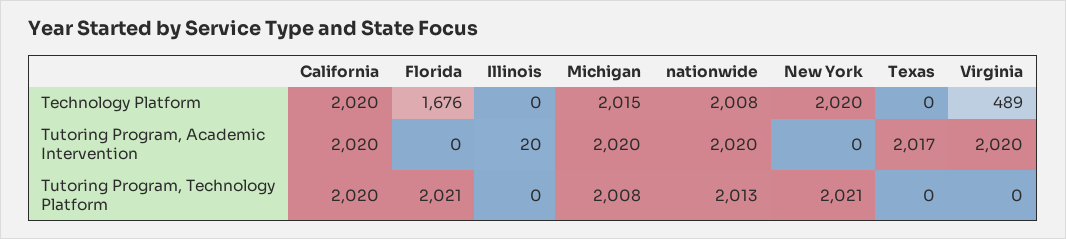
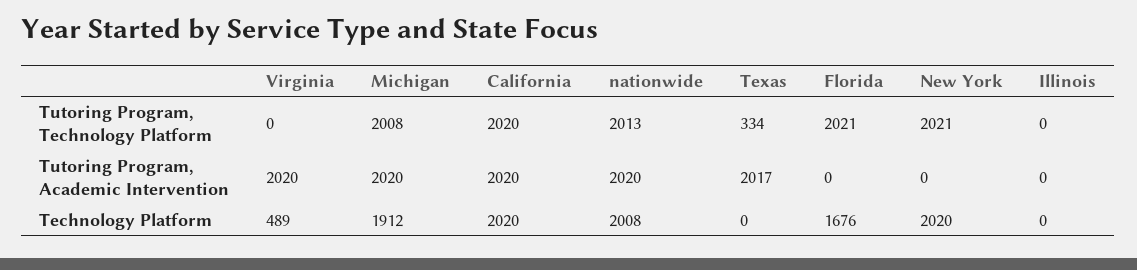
  {
    "California": {
      "Technology Platform": 2020,
      "Tutoring Program, Academic Intervention": 2020,
      "Tutoring Program, Technology Platform": 2020
    },
    "Florida": {
      "Technology Platform": 1676,
      "Tutoring Program, Academic Intervention": 0,
      "Tutoring Program, Technology Platform": 2021
    },
    "Illinois": {
      "Technology Platform": 0,
-     "Tutoring Program, Academic Intervention": 20,
+     "Tutoring Program, Academic Intervention": 0,
      "Tutoring Program, Technology Platform": 0
    },
    "Michigan": {
-     "Technology Platform": 2015,
+     "Technology Platform": 1912,
      "Tutoring Program, Academic Intervention": 2020,
      "Tutoring Program, Technology Platform": 2008
    },
    "nationwide": {
      "Technology Platform": 2008,
      "Tutoring Program, Academic Intervention": 2020,
      "Tutoring Program, Technology Platform": 2013
    },
    "New York": {
      "Technology Platform": 2020,
      "Tutoring Program, Academic Intervention": 0,
      "Tutoring Program, Technology Platform": 2021
    },
    "Texas": {
      "Technology Platform": 0,
      "Tutoring Program, Academic Intervention": 2017,
-     "Tutoring Program, Technology Platform": 0
+     "Tutoring Program, Technology Platform": 334
    },
    "Virginia": {
      "Technology Platform": 489,
      "Tutoring Program, Academic Intervention": 2020,
      "Tutoring Program, Technology Platform": 0
    }
  }

